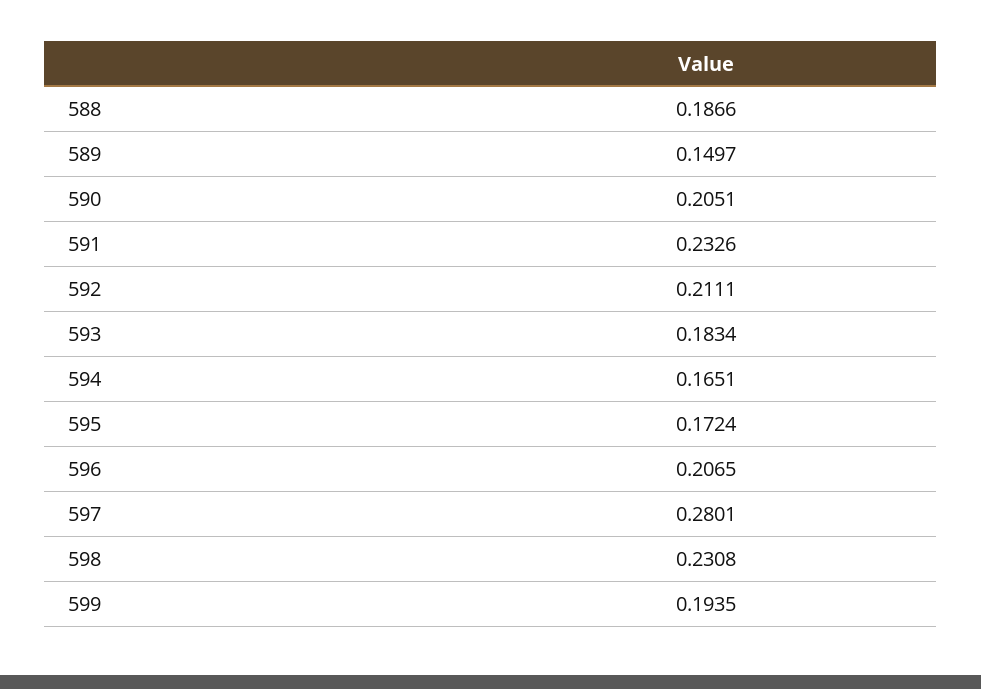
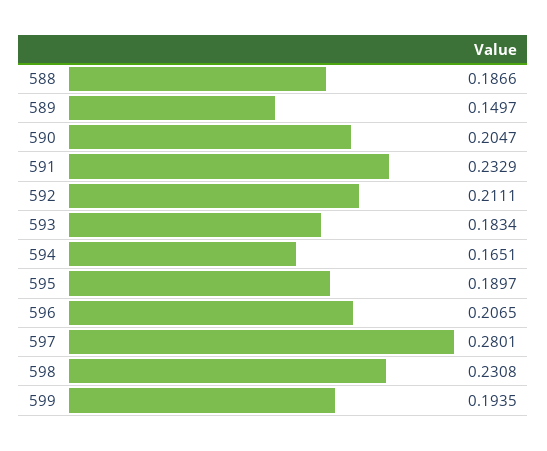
  {
    "588": 0.1866,
    "589": 0.1497,
-   "590": 0.2051,
+   "590": 0.2047,
-   "591": 0.2326,
+   "591": 0.2329,
    "592": 0.2111,
    "593": 0.1834,
    "594": 0.1651,
-   "595": 0.1724,
+   "595": 0.1897,
    "596": 0.2065,
    "597": 0.2801,
    "598": 0.2308,
    "599": 0.1935
  }

